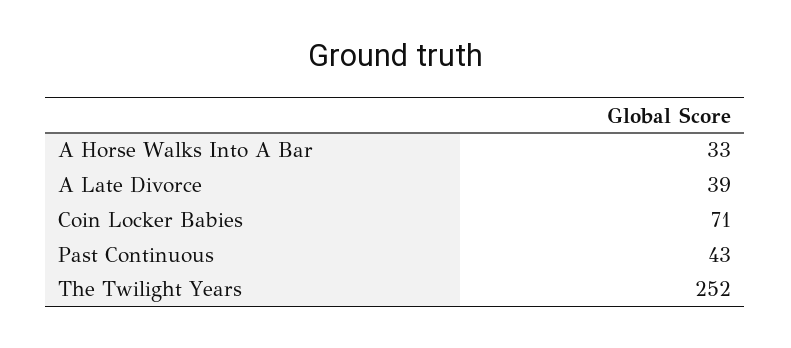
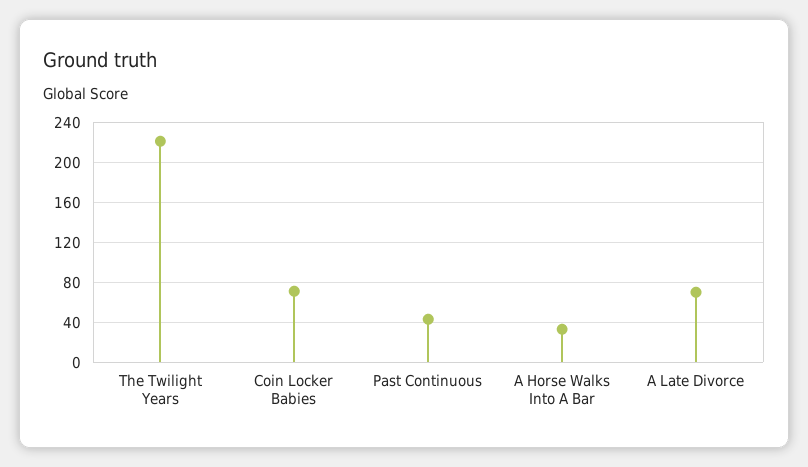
  {
    "A Horse Walks Into A Bar": 33,
-   "A Late Divorce": 39,
+   "A Late Divorce": 70,
    "Coin Locker Babies": 71,
    "Past Continuous": 43,
-   "The Twilight Years": 252
+   "The Twilight Years": 220
  }

